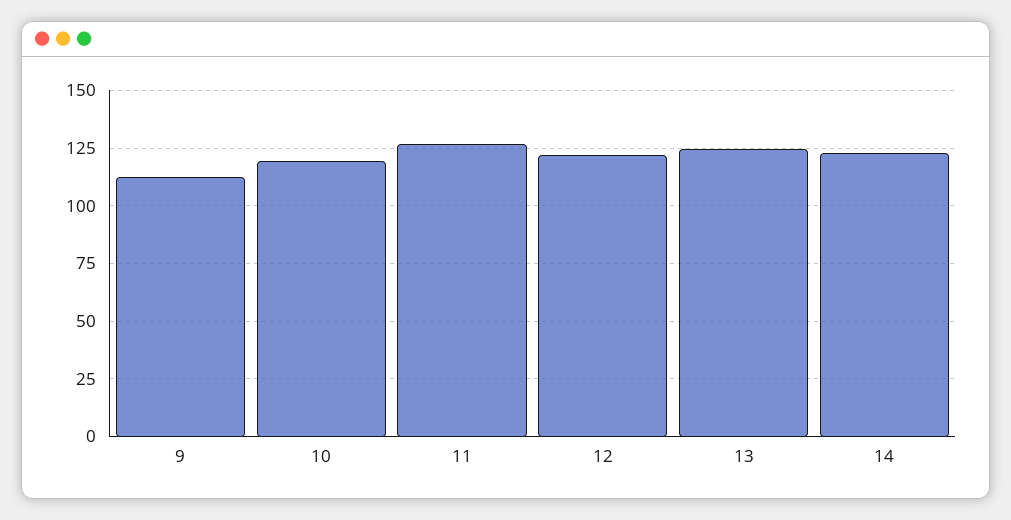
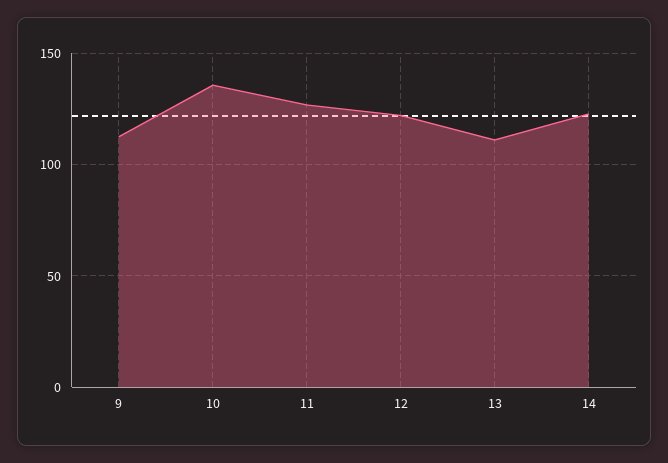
  {
    "9": 115,
-   "10": 120,
+   "10": 135,
    "11": 125,
    "12": 120,
-   "13": 125,
+   "13": 110,
    "14": 125
  }

